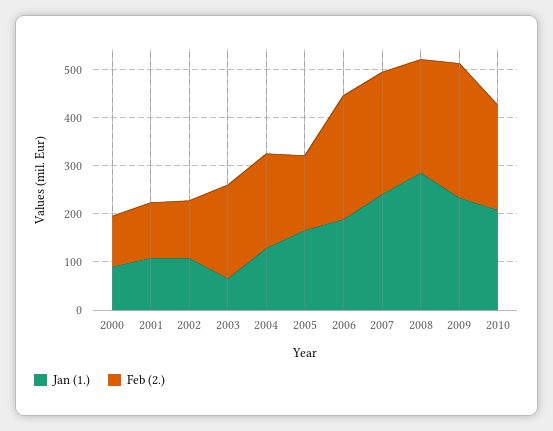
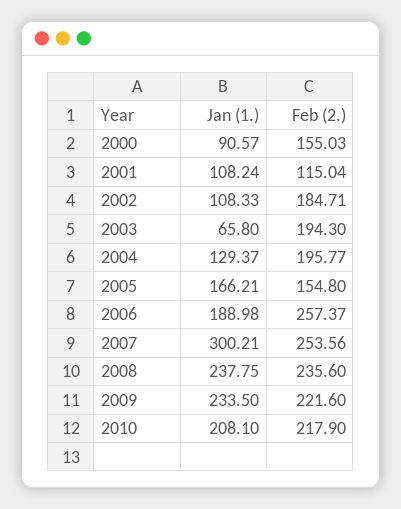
  {
    "Jan (1.)": {
      "2000": 90.57,
      "2001": 108.24,
      "2002": 108.33,
      "2003": 65.8,
      "2004": 129.37,
      "2005": 166.21,
      "2006": 188.98,
-     "2007": 240,
+     "2007": 300.21,
-     "2008": 280,
+     "2008": 237.75,
      "2009": 233.5,
      "2010": 208.1
    },
    "Feb (2.)": {
-     "2000": 100,
+     "2000": 155.03,
      "2001": 115.04,
-     "2002": 120,
+     "2002": 184.71,
      "2003": 194.3,
      "2004": 195.77,
      "2005": 154.8,
      "2006": 257.37,
      "2007": 253.56,
      "2008": 235.6,
-     "2009": 280,
+     "2009": 221.6,
      "2010": 217.9
    }
  }

